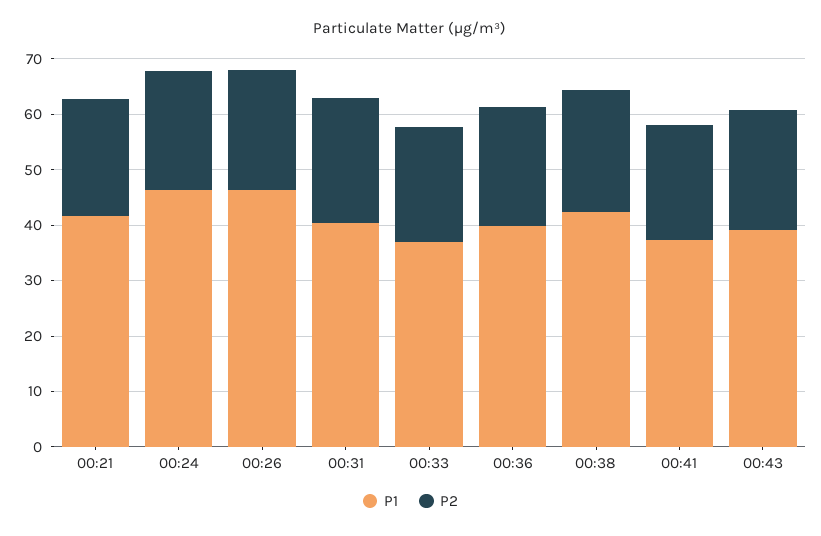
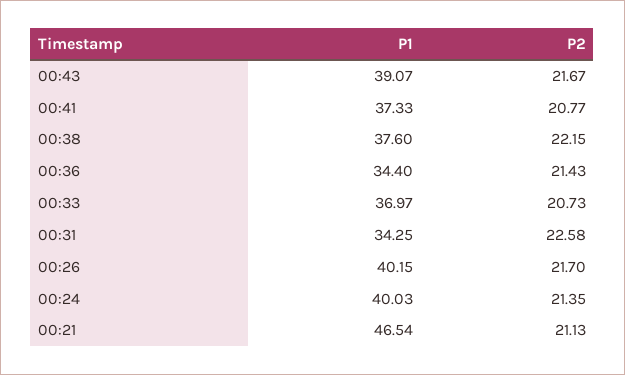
  {
    "P1": {
-     "00:21": 42,
+     "00:21": 46.54,
-     "00:24": 46,
+     "00:24": 40.03,
-     "00:26": 46,
+     "00:26": 40.15,
-     "00:31": 40,
+     "00:31": 34.25,
      "00:33": 36.97,
-     "00:36": 40,
+     "00:36": 34.4,
-     "00:38": 42,
+     "00:38": 37.6,
      "00:41": 37.33,
      "00:43": 39.07
    },
    "P2": {
      "00:21": 21.13,
      "00:24": 21.35,
      "00:26": 21.7,
      "00:31": 22.58,
      "00:33": 20.73,
      "00:36": 21.43,
      "00:38": 22.15,
      "00:41": 20.77,
      "00:43": 21.67
    }
  }

